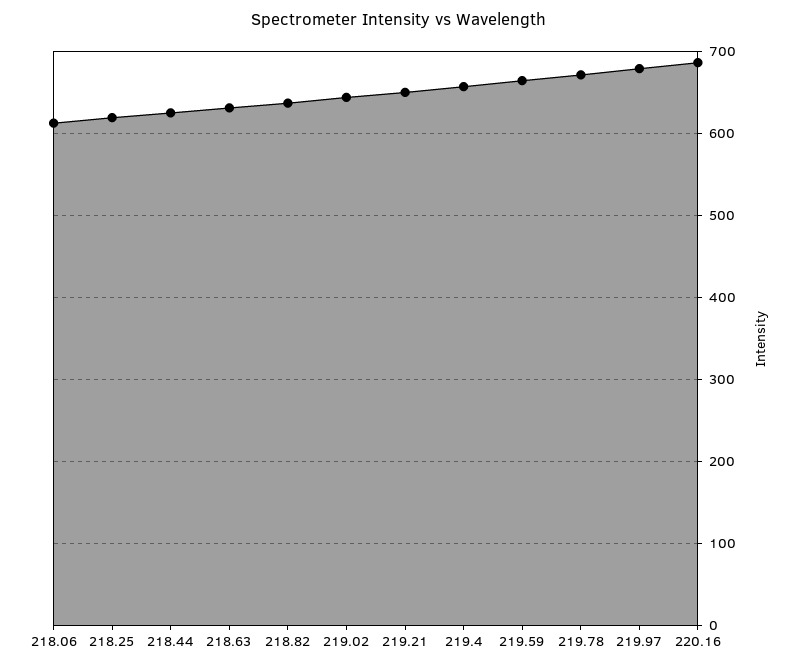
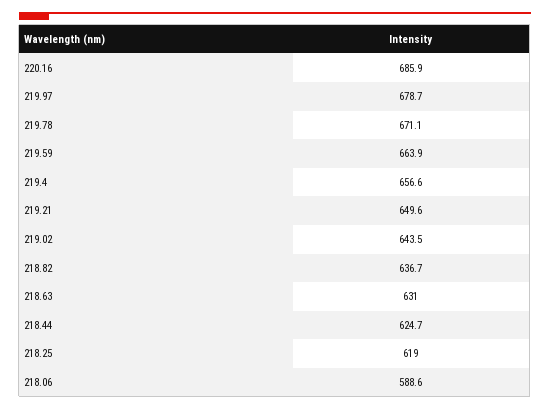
  {
-   "218.06": 610,
+   "218.06": 588.6,
    "218.25": 619,
    "218.44": 624.7,
    "218.63": 631,
    "218.82": 636.7,
    "219.02": 643.5,
    "219.21": 649.6,
    "219.4": 656.6,
    "219.59": 663.9,
    "219.78": 671.1,
    "219.97": 678.7,
    "220.16": 685.9
  }

